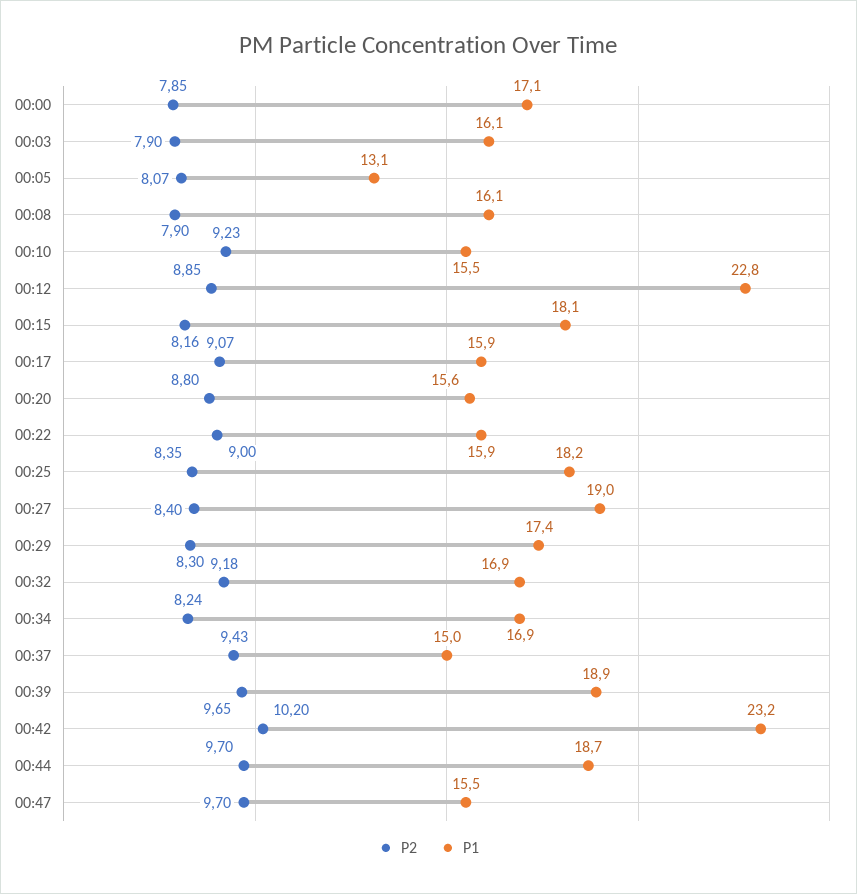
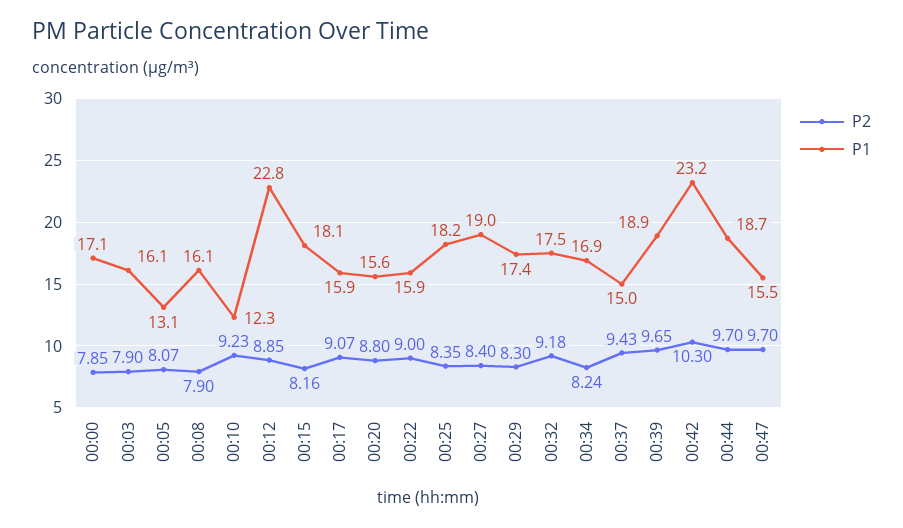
  {
    "P2": {
      "00:00": 7.85,
      "00:03": 7.9,
      "00:05": 8.07,
      "00:08": 7.9,
      "00:10": 9.23,
      "00:12": 8.85,
      "00:15": 8.16,
      "00:17": 9.07,
      "00:20": 8.8,
      "00:22": 9,
      "00:25": 8.35,
      "00:27": 8.4,
      "00:29": 8.3,
      "00:32": 9.18,
      "00:34": 8.24,
      "00:37": 9.43,
      "00:39": 9.65,
-     "00:42": 10.2,
+     "00:42": 10.3,
      "00:44": 9.7,
      "00:47": 9.7
    },
    "P1": {
      "00:00": 17.1,
      "00:03": 16.1,
      "00:05": 13.1,
      "00:08": 16.1,
-     "00:10": 15.5,
+     "00:10": 12.3,
      "00:12": 22.8,
      "00:15": 18.1,
      "00:17": 15.9,
      "00:20": 15.6,
      "00:22": 15.9,
      "00:25": 18.2,
      "00:27": 19,
      "00:29": 17.4,
-     "00:32": 16.9,
+     "00:32": 17.5,
      "00:34": 16.9,
      "00:37": 15,
      "00:39": 18.9,
      "00:42": 23.2,
      "00:44": 18.7,
      "00:47": 15.5
    }
  }

